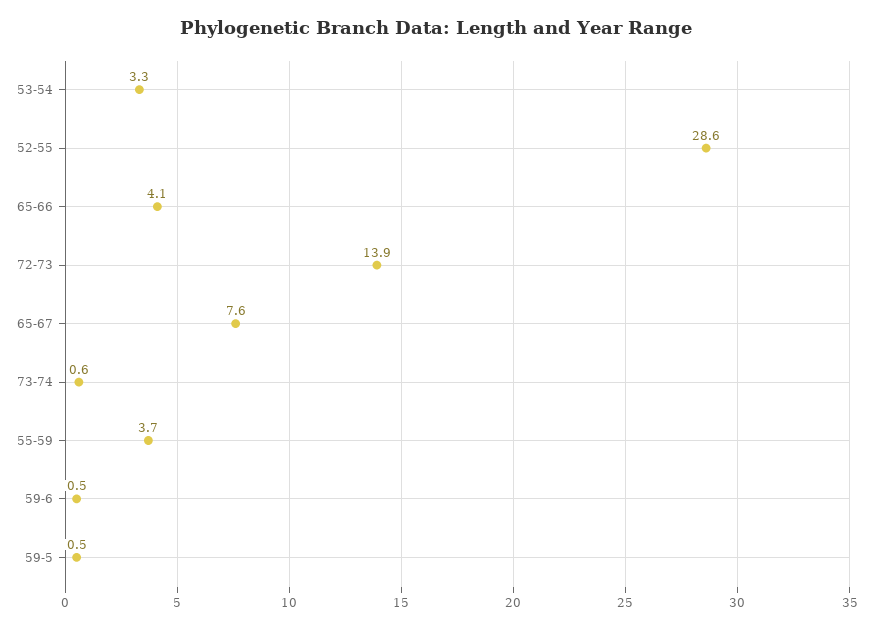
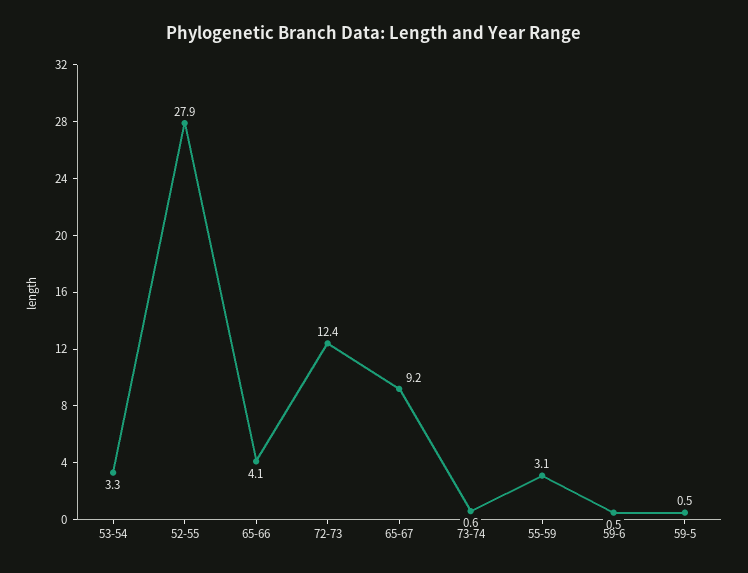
  {
    "53-54": 3.3,
-   "52-55": 28.6,
+   "52-55": 27.9,
    "65-66": 4.1,
-   "72-73": 13.9,
+   "72-73": 12.4,
-   "65-67": 7.6,
+   "65-67": 9.2,
    "73-74": 0.6,
-   "55-59": 3.7,
+   "55-59": 3.1,
    "59-6": 0.5,
    "59-5": 0.5
  }

